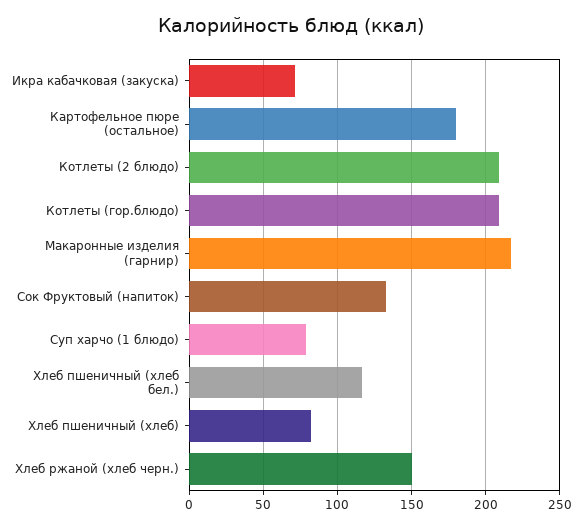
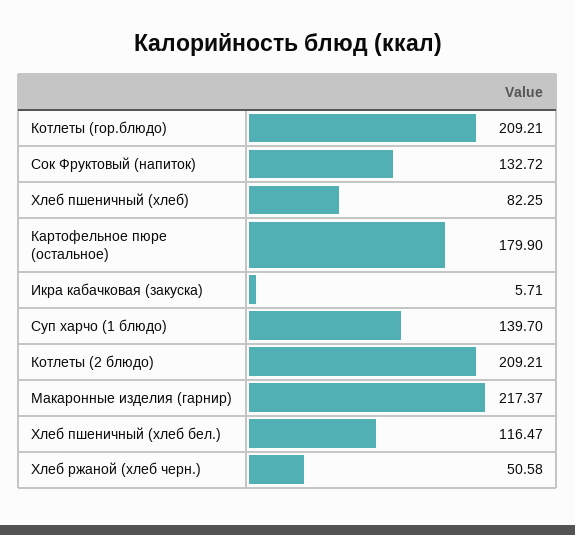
  {
-   "Икра кабачковая (закуска)": 70,
+   "Икра кабачковая (закуска)": 5.71,
    "Картофельное пюре (остальное)": 179.9,
    "Котлеты (2 блюдо)": 209.21,
    "Котлеты (гор.блюдо)": 209.21,
    "Макаронные изделия (гарнир)": 217.37,
    "Сок Фруктовый (напиток)": 132.72,
-   "Суп харчо (1 блюдо)": 80,
+   "Суп харчо (1 блюдо)": 139.7,
    "Хлеб пшеничный (хлеб бел.)": 116.47,
    "Хлеб пшеничный (хлеб)": 82.25,
-   "Хлеб ржаной (хлеб черн.)": 150
+   "Хлеб ржаной (хлеб черн.)": 50.58
  }

